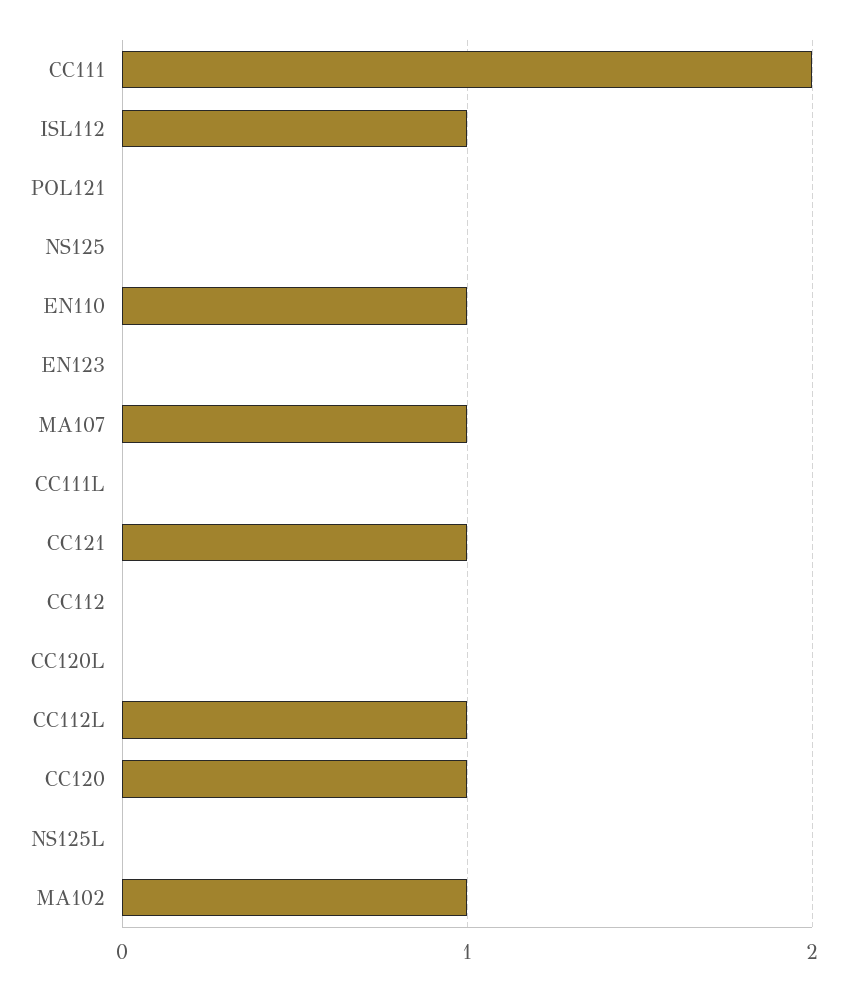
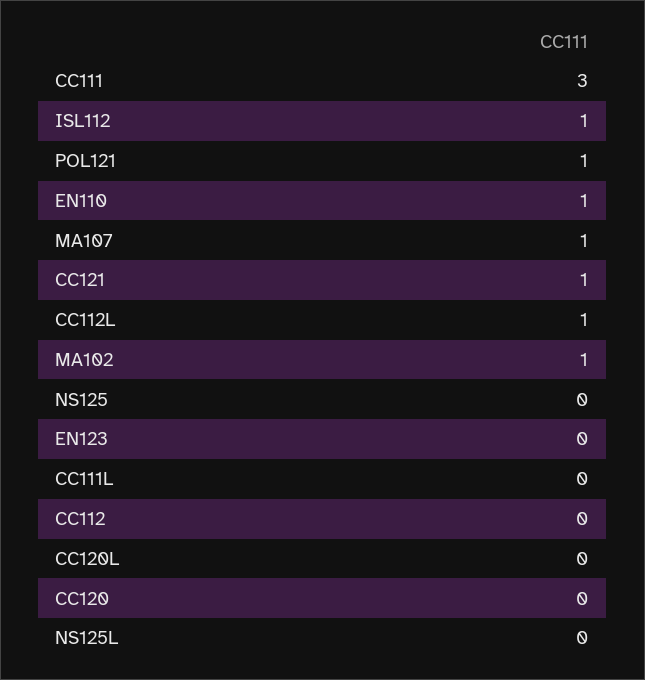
  {
-   "CC111": 2,
+   "CC111": 3,
    "ISL112": 1,
-   "POL121": 0,
+   "POL121": 1,
    "NS125": 0,
    "EN110": 1,
    "EN123": 0,
    "MA107": 1,
    "CC111L": 0,
    "CC121": 1,
    "CC112": 0,
    "CC120L": 0,
    "CC112L": 1,
-   "CC120": 1,
+   "CC120": 0,
    "NS125L": 0,
    "MA102": 1
  }

